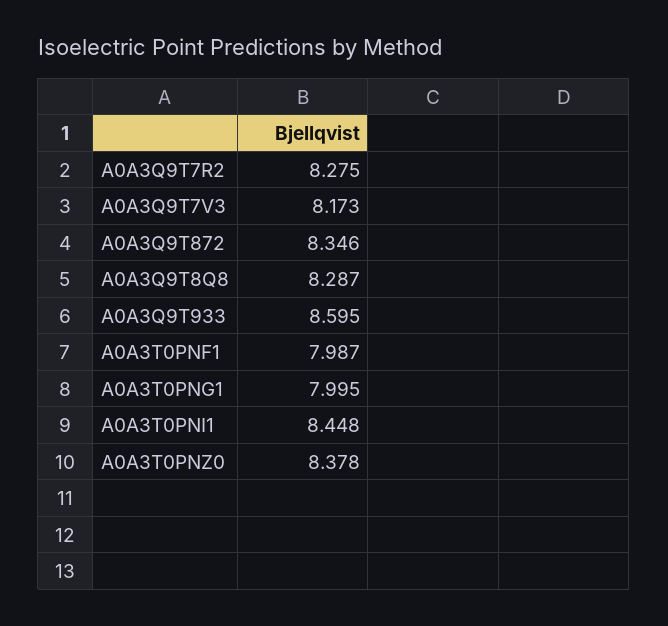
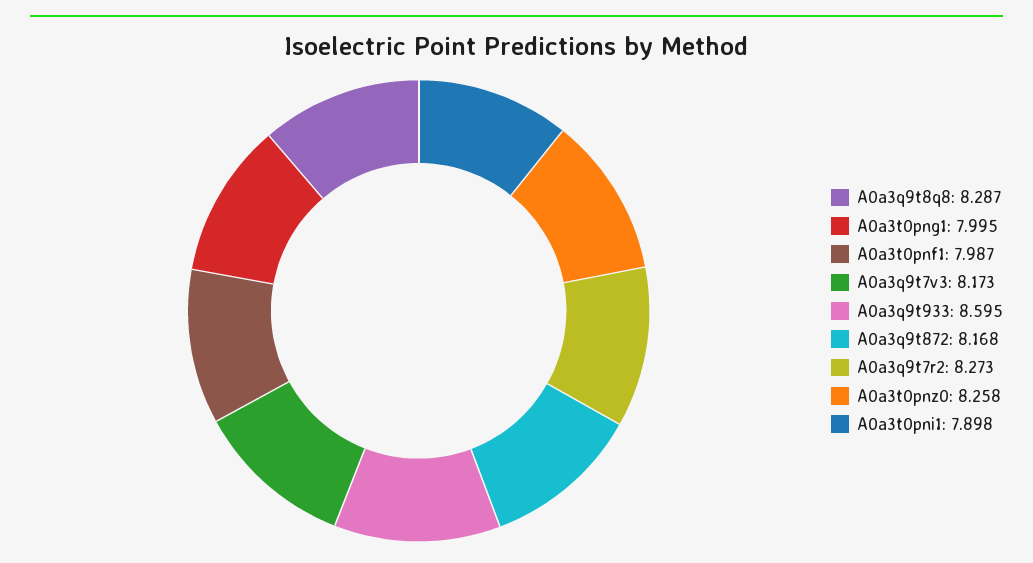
  {
-   "A0A3Q9T7R2": 8.275,
+   "A0A3Q9T7R2": 8.273,
    "A0A3Q9T7V3": 8.173,
-   "A0A3Q9T872": 8.346,
+   "A0A3Q9T872": 8.168,
    "A0A3Q9T8Q8": 8.287,
    "A0A3Q9T933": 8.595,
    "A0A3T0PNF1": 7.987,
    "A0A3T0PNG1": 7.995,
-   "A0A3T0PNI1": 8.448,
+   "A0A3T0PNI1": 7.898,
-   "A0A3T0PNZ0": 8.378
+   "A0A3T0PNZ0": 8.258
  }

